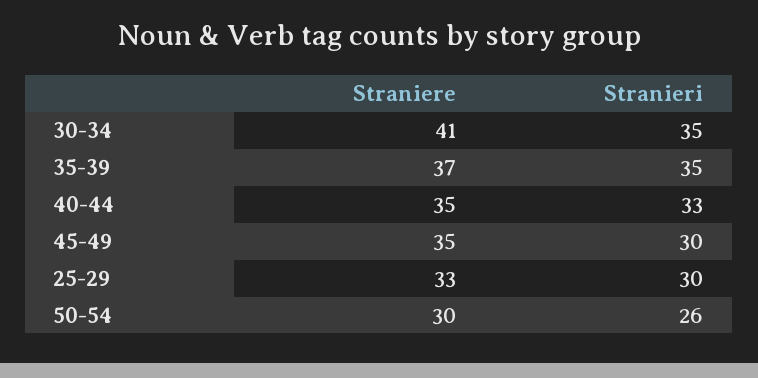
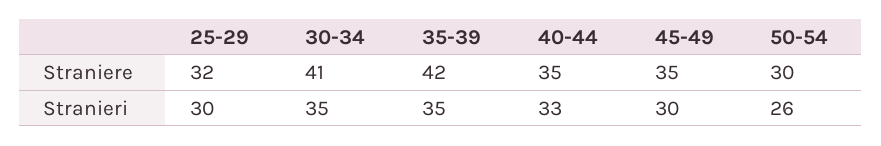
  {
    "Straniere": {
      "30-34": 41,
-     "35-39": 37,
+     "35-39": 42,
      "40-44": 35,
      "45-49": 35,
-     "25-29": 33,
+     "25-29": 32,
      "50-54": 30
    },
    "Stranieri": {
      "30-34": 35,
      "35-39": 35,
      "40-44": 33,
      "45-49": 30,
      "25-29": 30,
      "50-54": 26
    }
  }

